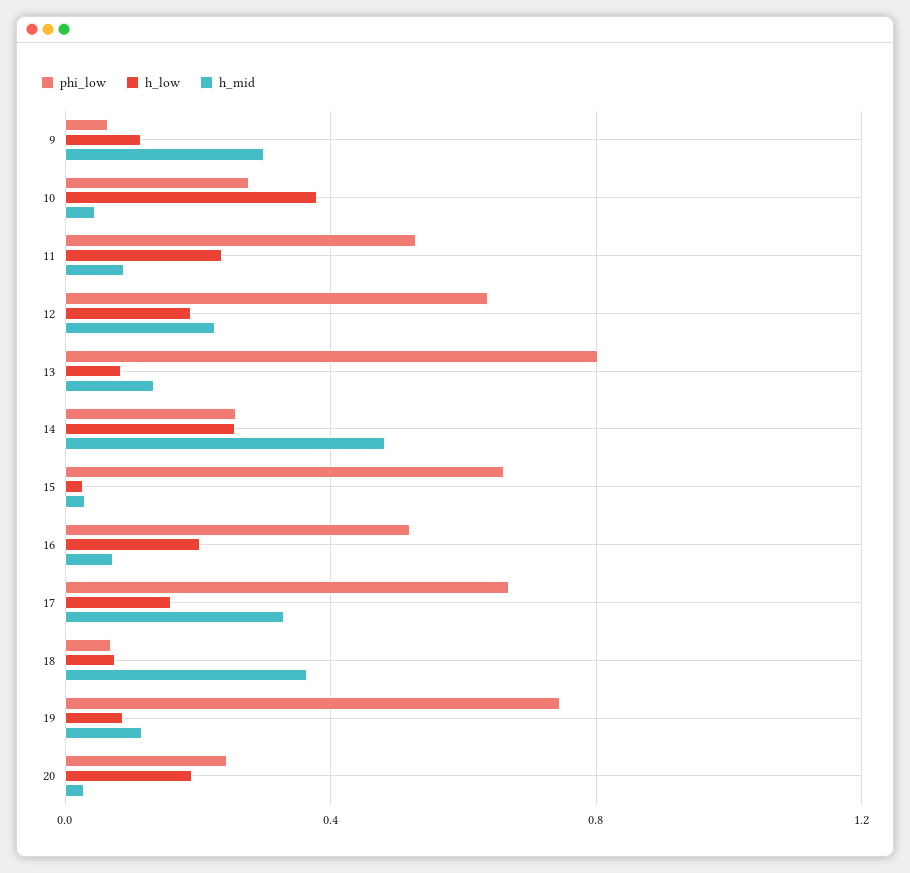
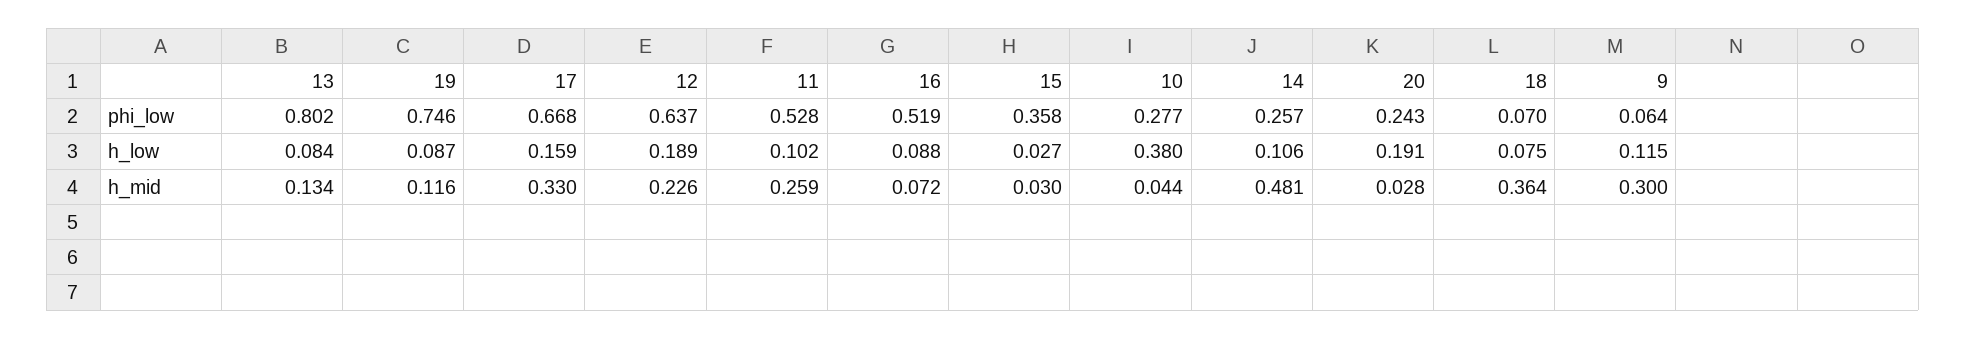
  {
    "phi_low": {
      "9": 0.064,
      "10": 0.277,
      "11": 0.528,
      "12": 0.637,
      "13": 0.802,
      "14": 0.257,
-     "15": 0.65,
+     "15": 0.358,
      "16": 0.519,
      "17": 0.668,
      "18": 0.07,
      "19": 0.746,
      "20": 0.243
    },
    "h_low": {
      "9": 0.115,
      "10": 0.38,
-     "11": 0.25,
+     "11": 0.102,
      "12": 0.189,
      "13": 0.084,
-     "14": 0.25,
+     "14": 0.106,
      "15": 0.027,
-     "16": 0.2,
+     "16": 0.088,
      "17": 0.159,
      "18": 0.075,
      "19": 0.087,
      "20": 0.191
    },
    "h_mid": {
      "9": 0.3,
      "10": 0.044,
-     "11": 0.1,
+     "11": 0.259,
      "12": 0.226,
      "13": 0.134,
      "14": 0.481,
      "15": 0.03,
      "16": 0.072,
      "17": 0.33,
      "18": 0.364,
      "19": 0.116,
      "20": 0.028
    }
  }

